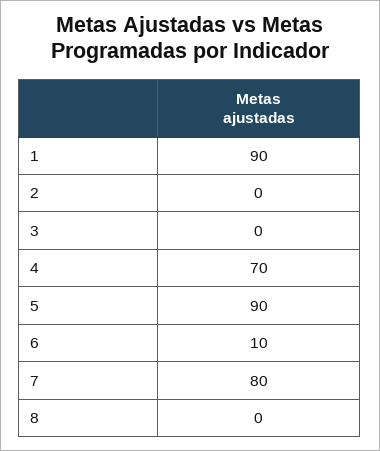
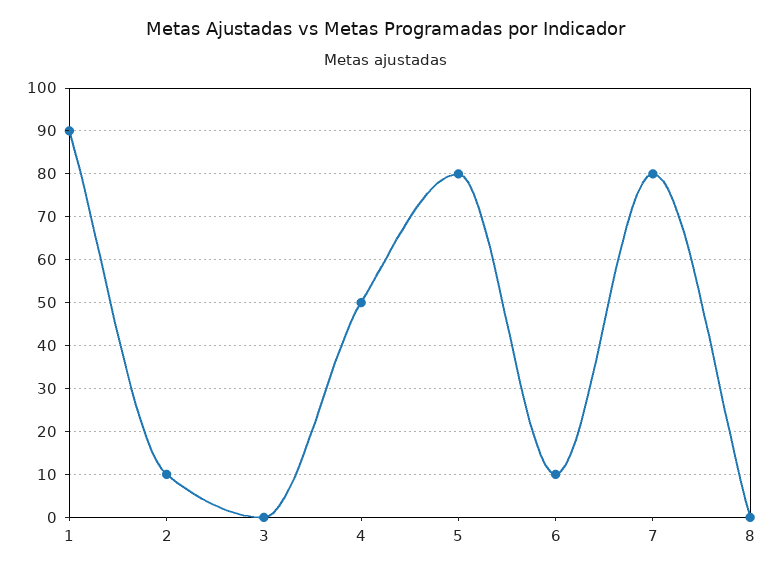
  {
    "1": 90,
-   "2": 0,
+   "2": 10,
    "3": 0,
-   "4": 70,
+   "4": 50,
-   "5": 90,
+   "5": 80,
    "6": 10,
    "7": 80,
    "8": 0
  }

